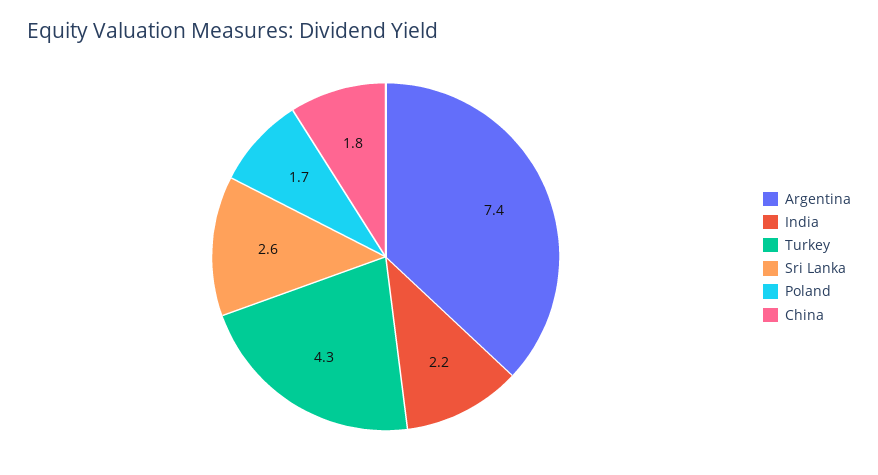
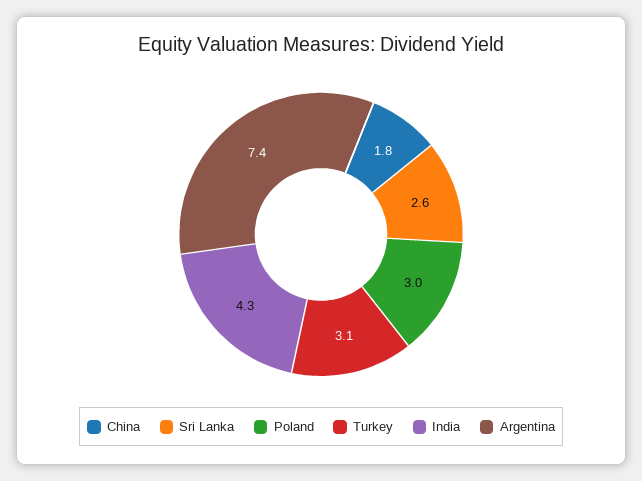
  {
    "Argentina": 7.4,
-   "India": 2.2,
+   "India": 4.3,
-   "Turkey": 4.3,
+   "Turkey": 3.1,
    "Sri Lanka": 2.6,
-   "Poland": 1.7,
+   "Poland": 3,
    "China": 1.8
  }

